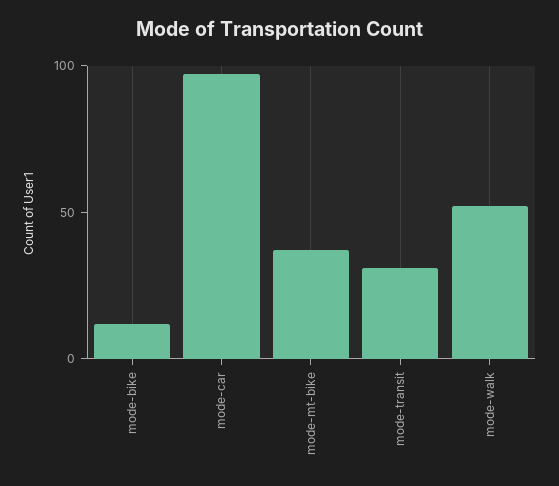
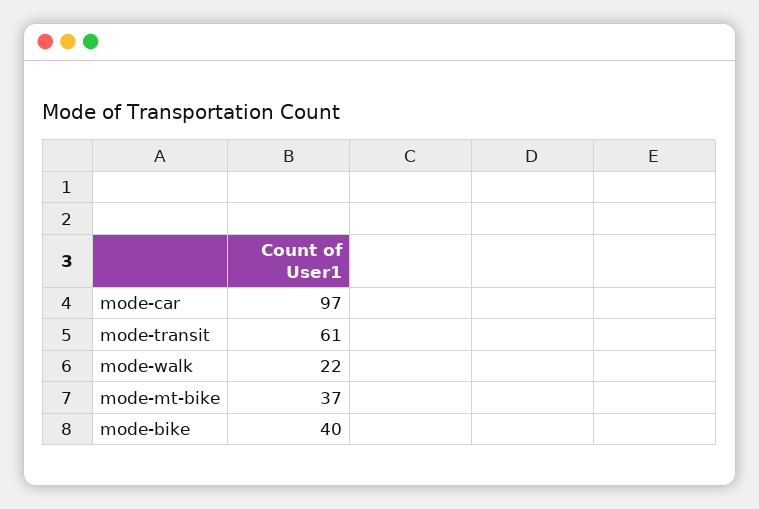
  {
-   "mode-bike": 10,
+   "mode-bike": 40,
    "mode-car": 97,
    "mode-mt-bike": 37,
-   "mode-transit": 30,
+   "mode-transit": 61,
-   "mode-walk": 50
+   "mode-walk": 22
  }

